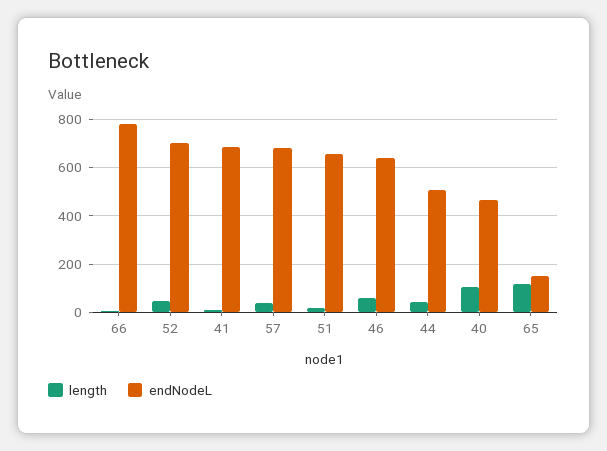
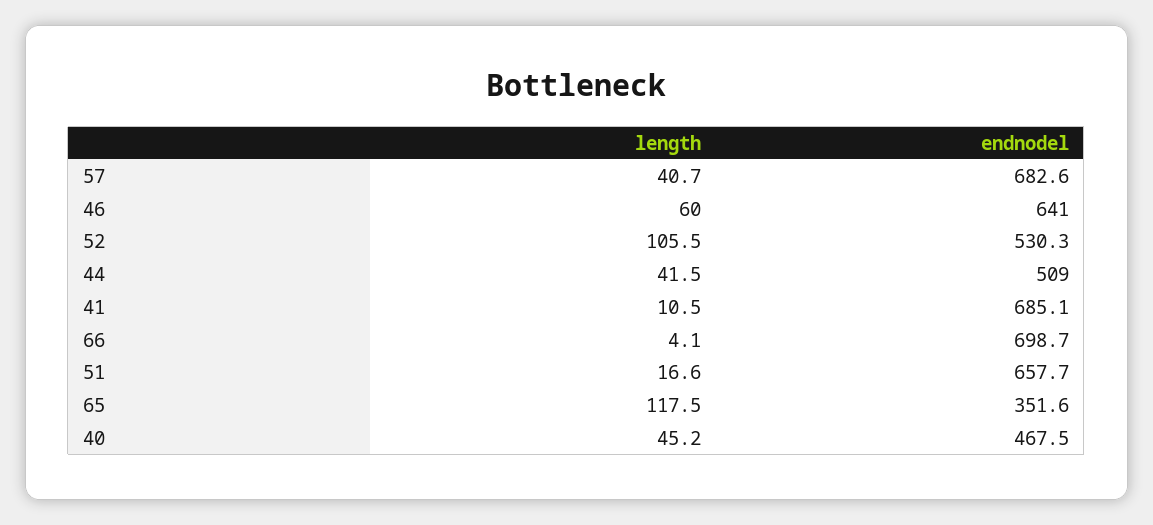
  {
    "length": {
      "66": 4.1,
-     "52": 50,
+     "52": 105.5,
      "41": 10.5,
      "57": 40.7,
      "51": 16.6,
      "46": 60,
      "44": 41.5,
-     "40": 100,
+     "40": 45.2,
      "65": 117.5
    },
    "endNodeL": {
-     "66": 775,
+     "66": 698.7,
-     "52": 700,
+     "52": 530.3,
      "41": 685.1,
      "57": 682.6,
      "51": 657.7,
      "46": 641,
      "44": 509,
      "40": 467.5,
-     "65": 150
+     "65": 351.6
    }
  }

